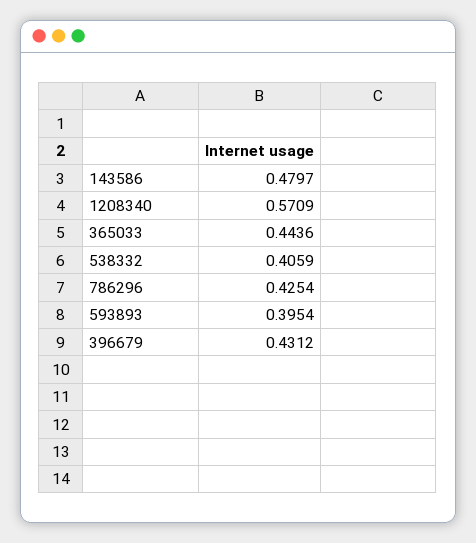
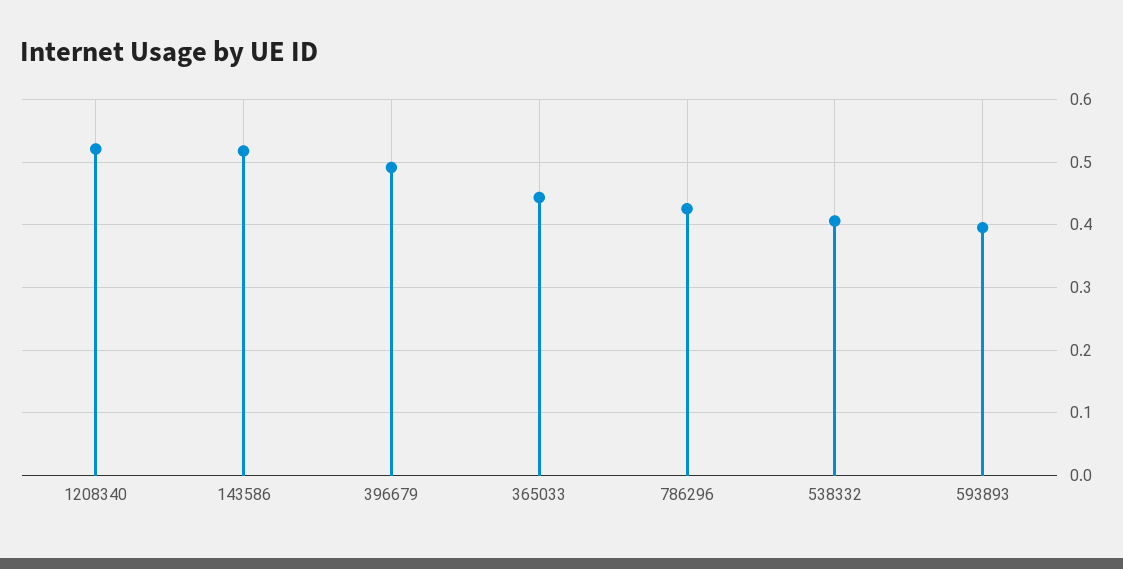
  {
-   "143586": 0.4797,
+   "143586": 0.52,
-   "1208340": 0.5709,
+   "1208340": 0.52,
    "365033": 0.4436,
    "538332": 0.4059,
    "786296": 0.4254,
    "593893": 0.3954,
-   "396679": 0.4312
+   "396679": 0.49
  }

